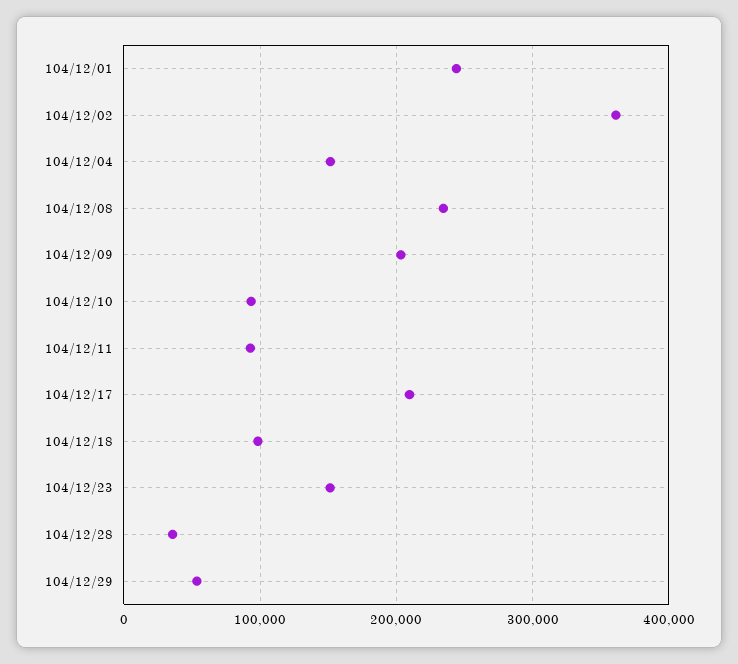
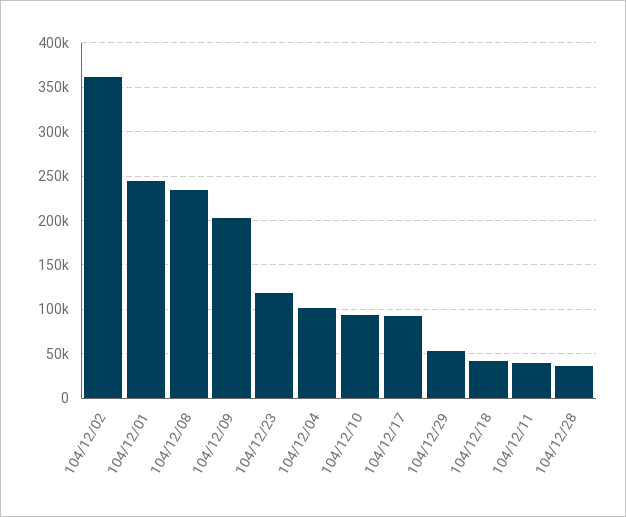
  {
    "104/12/01": 240000,
    "104/12/02": 360000,
-   "104/12/04": 150000,
+   "104/12/04": 100000,
    "104/12/08": 230000,
    "104/12/09": 200000,
    "104/12/10": 90000,
-   "104/12/11": 90000,
+   "104/12/11": 40000,
-   "104/12/17": 210000,
+   "104/12/17": 90000,
-   "104/12/18": 100000,
+   "104/12/18": 40000,
-   "104/12/23": 150000,
+   "104/12/23": 120000,
    "104/12/28": 40000,
    "104/12/29": 50000
  }

